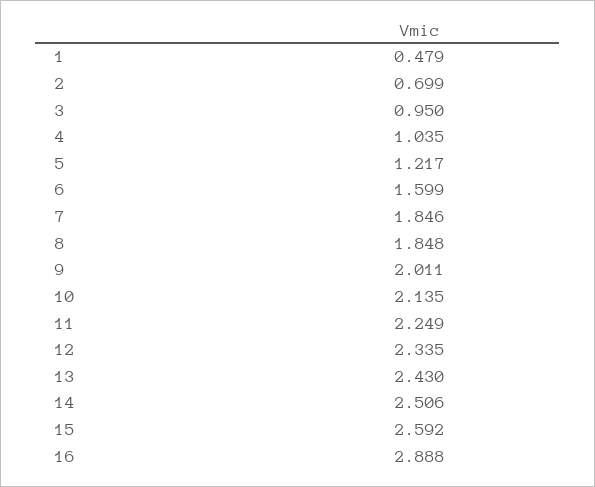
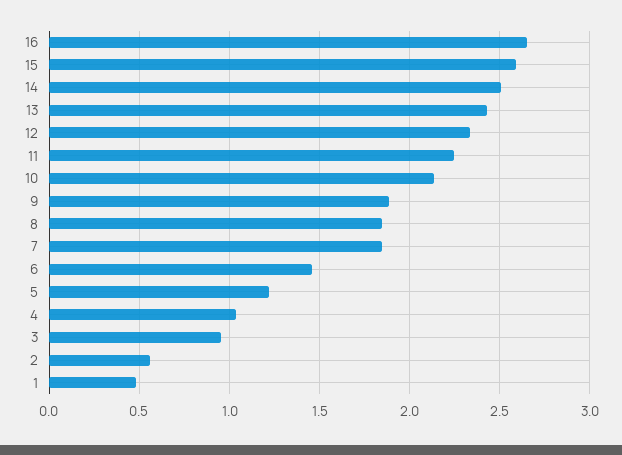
  {
    "1": 0.479,
-   "2": 0.699,
+   "2": 0.55,
    "3": 0.95,
    "4": 1.035,
    "5": 1.217,
-   "6": 1.599,
+   "6": 1.45,
    "7": 1.846,
    "8": 1.848,
-   "9": 2.011,
+   "9": 1.9,
    "10": 2.135,
    "11": 2.249,
    "12": 2.335,
    "13": 2.43,
    "14": 2.506,
    "15": 2.592,
-   "16": 2.888
+   "16": 2.65
  }

